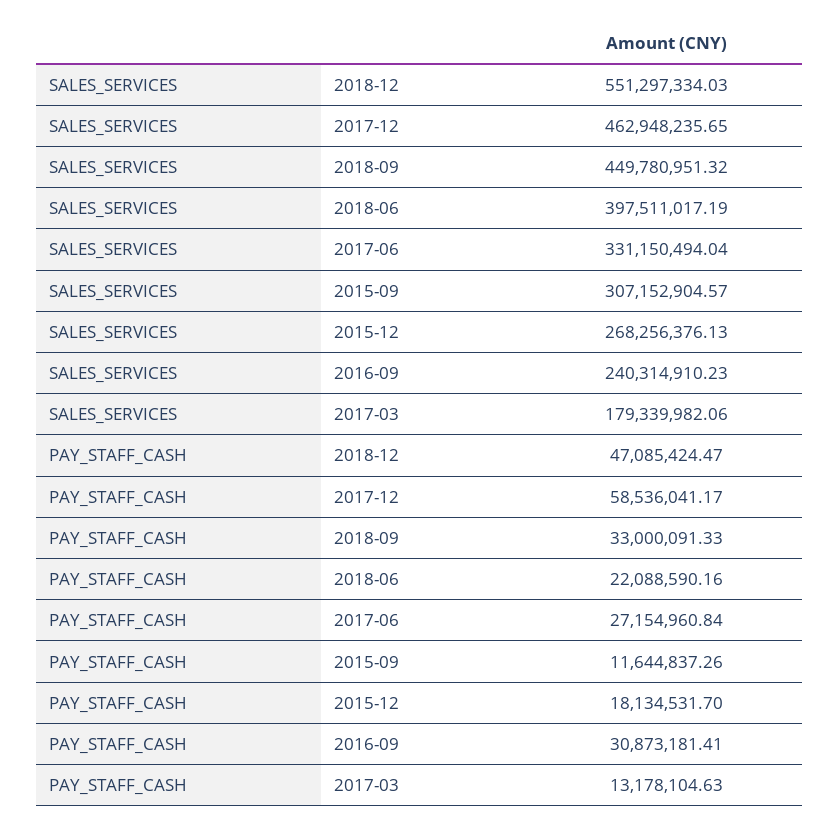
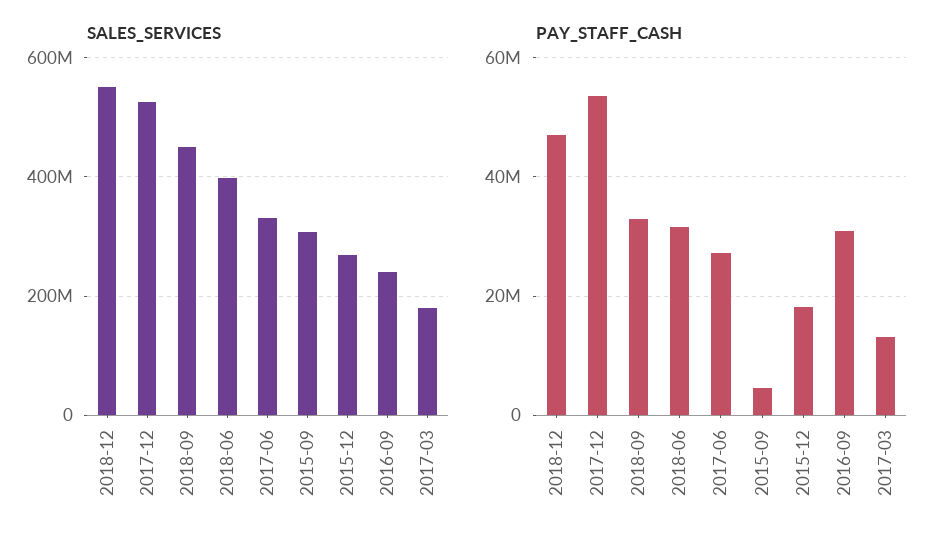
  {
    "SALES_SERVICES": {
      "2018-12": 551297334.03,
-     "2017-12": 462948235.65,
+     "2017-12": 520000000,
      "2018-09": 449780951.32,
      "2018-06": 397511017.19,
      "2017-06": 331150494.04,
      "2015-09": 307152904.57,
      "2015-12": 268256376.13,
      "2016-09": 240314910.23,
      "2017-03": 179339982.06
    },
    "PAY_STAFF_CASH": {
      "2018-12": 47085424.47,
-     "2017-12": 58536041.17,
+     "2017-12": 54000000,
      "2018-09": 33000091.33,
-     "2018-06": 22088590.16,
+     "2018-06": 32000000,
      "2017-06": 27154960.84,
-     "2015-09": 11644837.26,
+     "2015-09": 4000000,
      "2015-12": 18134531.7,
      "2016-09": 30873181.41,
      "2017-03": 13178104.63
    }
  }

